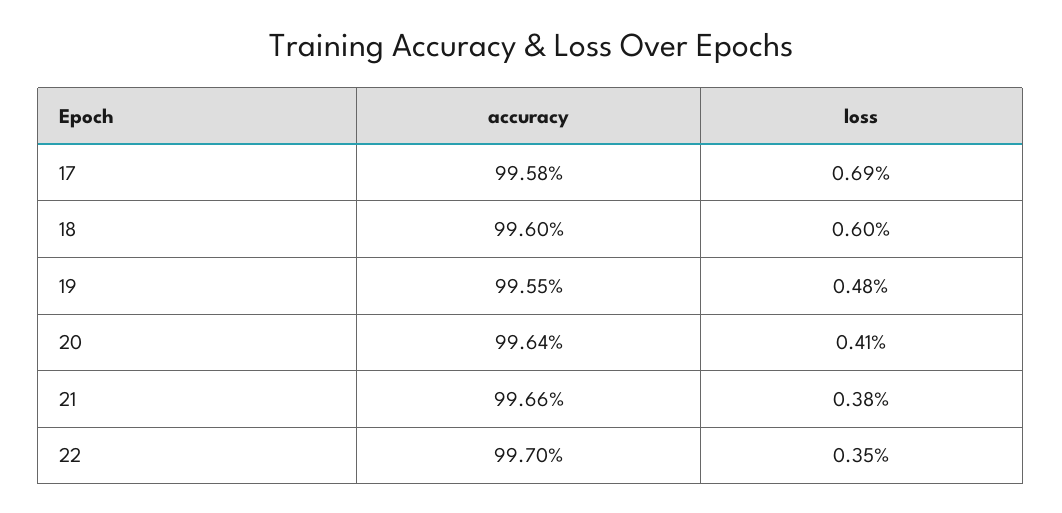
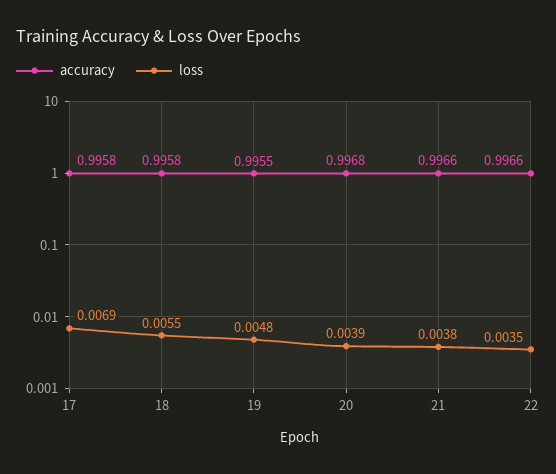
  {
    "accuracy": {
      "17": 0.9958,
-     "18": 0.996,
+     "18": 0.9958,
      "19": 0.9955,
-     "20": 0.9964,
+     "20": 0.9968,
      "21": 0.9966,
-     "22": 0.997
+     "22": 0.9966
    },
    "loss": {
      "17": 0.0069,
-     "18": 0.006,
+     "18": 0.0055,
      "19": 0.0048,
-     "20": 0.0041,
+     "20": 0.0039,
      "21": 0.0038,
      "22": 0.0035
    }
  }

